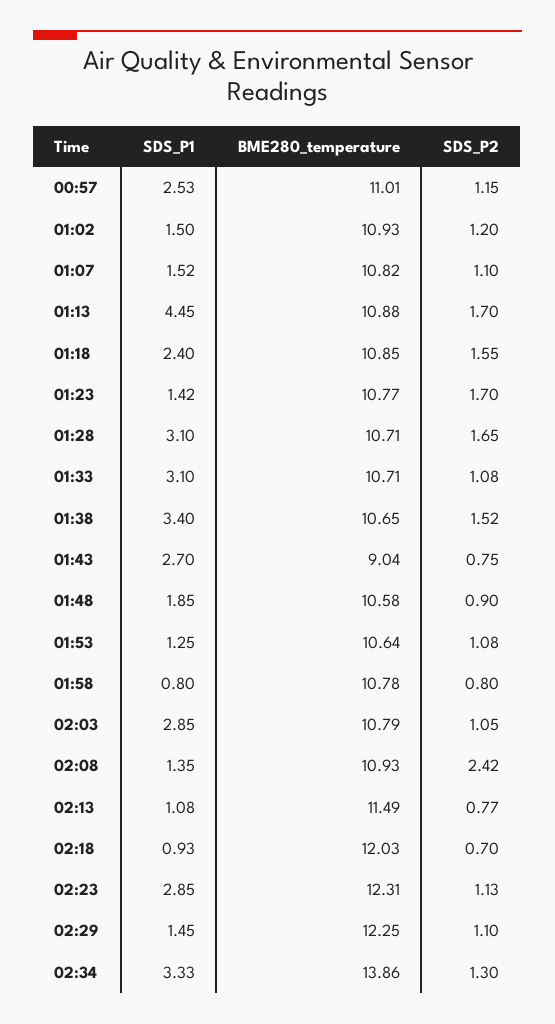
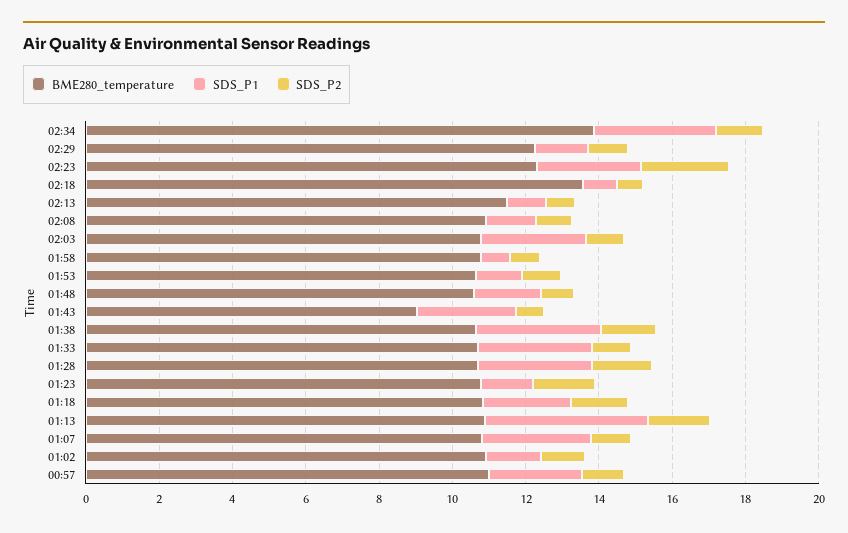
  {
    "SDS_P1": {
      "00:57": 2.53,
      "01:02": 1.5,
-     "01:07": 1.52,
+     "01:07": 3,
      "01:13": 4.45,
      "01:18": 2.4,
      "01:23": 1.42,
      "01:28": 3.1,
      "01:33": 3.1,
      "01:38": 3.4,
      "01:43": 2.7,
      "01:48": 1.85,
      "01:53": 1.25,
      "01:58": 0.8,
      "02:03": 2.85,
      "02:08": 1.35,
      "02:13": 1.08,
      "02:18": 0.93,
      "02:23": 2.85,
      "02:29": 1.45,
      "02:34": 3.33
    },
    "BME280_temperature": {
      "00:57": 11.01,
      "01:02": 10.93,
      "01:07": 10.82,
      "01:13": 10.88,
      "01:18": 10.85,
      "01:23": 10.77,
      "01:28": 10.71,
      "01:33": 10.71,
      "01:38": 10.65,
      "01:43": 9.04,
      "01:48": 10.58,
      "01:53": 10.64,
      "01:58": 10.78,
      "02:03": 10.79,
      "02:08": 10.93,
      "02:13": 11.49,
-     "02:18": 12.03,
+     "02:18": 13.5,
      "02:23": 12.31,
      "02:29": 12.25,
      "02:34": 13.86
    },
    "SDS_P2": {
      "00:57": 1.15,
      "01:02": 1.2,
      "01:07": 1.1,
      "01:13": 1.7,
      "01:18": 1.55,
      "01:23": 1.7,
      "01:28": 1.65,
      "01:33": 1.08,
      "01:38": 1.52,
      "01:43": 0.75,
      "01:48": 0.9,
      "01:53": 1.08,
      "01:58": 0.8,
      "02:03": 1.05,
-     "02:08": 2.42,
+     "02:08": 1,
      "02:13": 0.77,
      "02:18": 0.7,
-     "02:23": 1.13,
+     "02:23": 2.5,
      "02:29": 1.1,
      "02:34": 1.3
    }
  }

